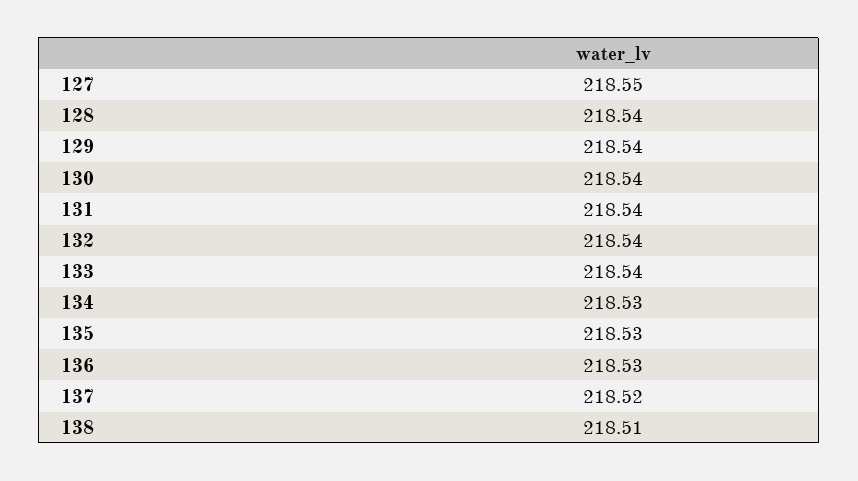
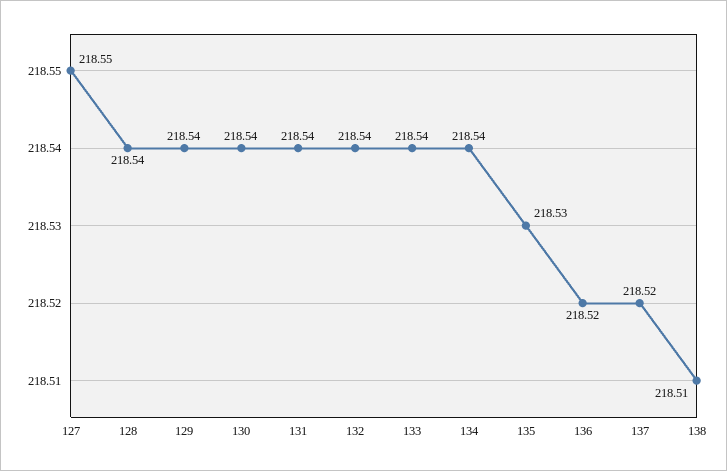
  {
    "127": 218.55,
    "128": 218.54,
    "129": 218.54,
    "130": 218.54,
    "131": 218.54,
    "132": 218.54,
    "133": 218.54,
-   "134": 218.53,
+   "134": 218.54,
    "135": 218.53,
-   "136": 218.53,
+   "136": 218.52,
    "137": 218.52,
    "138": 218.51
  }

